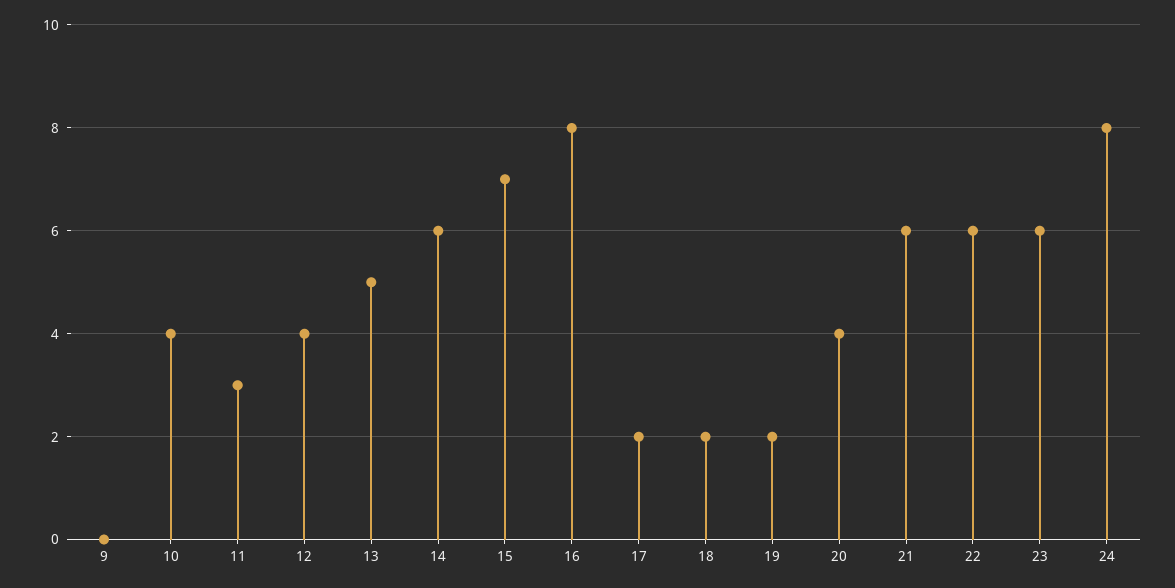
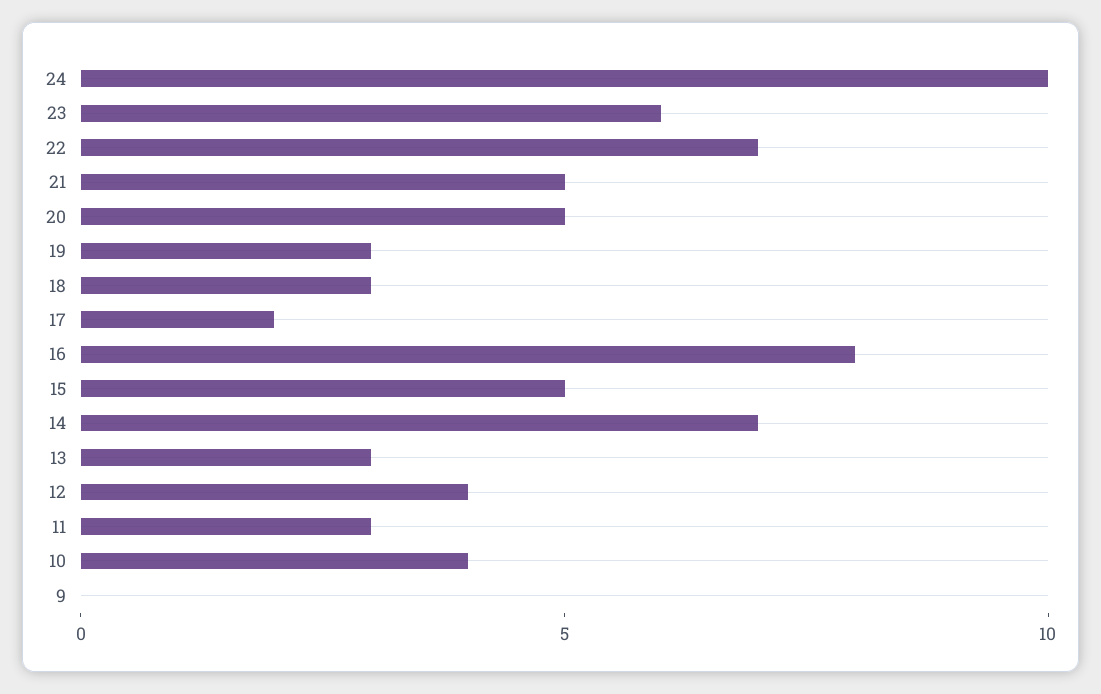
  {
    "9": 0,
    "10": 4,
    "11": 3,
    "12": 4,
-   "13": 5,
+   "13": 3,
-   "14": 6,
+   "14": 7,
-   "15": 7,
+   "15": 5,
    "16": 8,
    "17": 2,
-   "18": 2,
+   "18": 3,
-   "19": 2,
+   "19": 3,
-   "20": 4,
+   "20": 5,
-   "21": 6,
+   "21": 5,
-   "22": 6,
+   "22": 7,
    "23": 6,
-   "24": 8
+   "24": 10
  }

